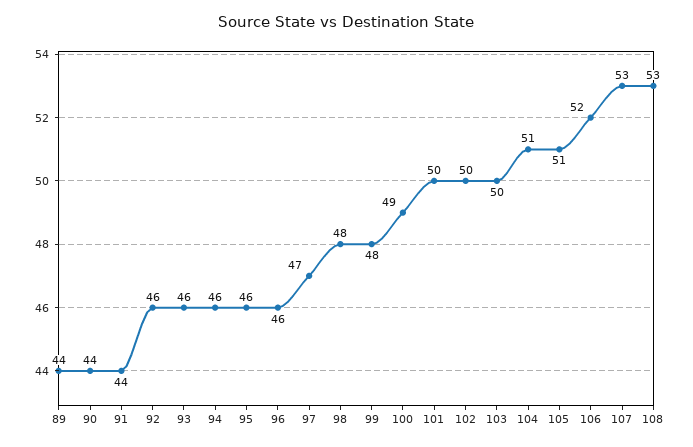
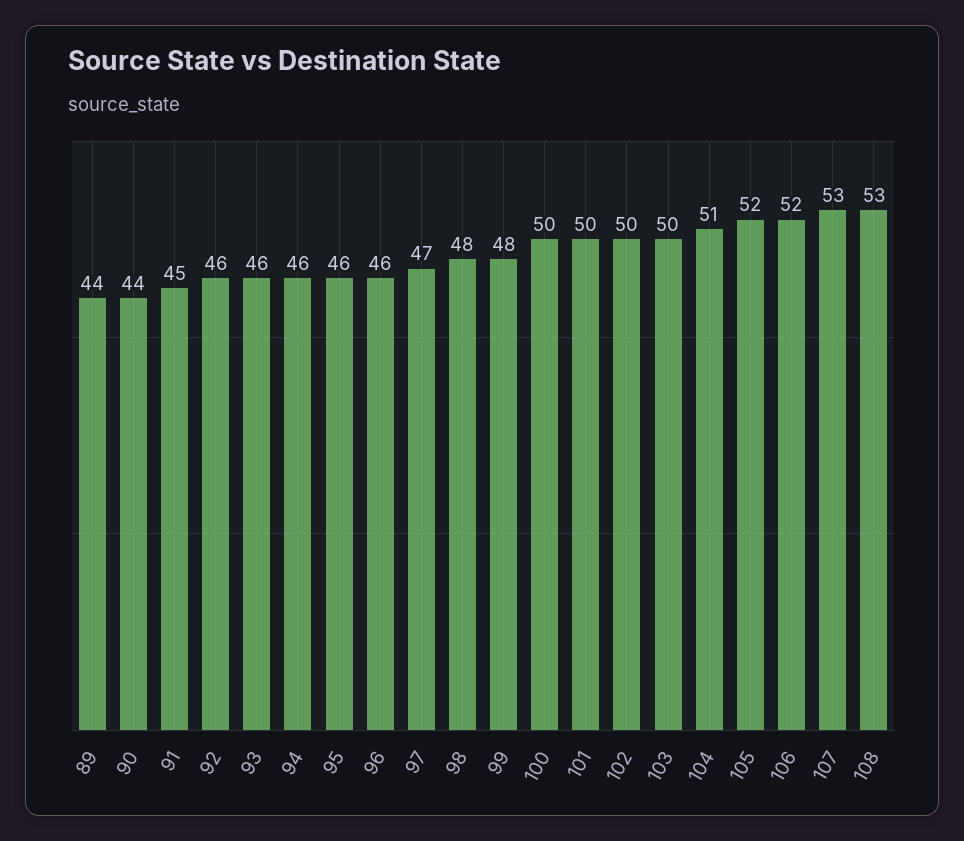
  {
    "89": 44,
    "90": 44,
-   "91": 44,
+   "91": 45,
    "92": 46,
    "93": 46,
    "94": 46,
    "95": 46,
    "96": 46,
    "97": 47,
    "98": 48,
    "99": 48,
-   "100": 49,
+   "100": 50,
    "101": 50,
    "102": 50,
    "103": 50,
    "104": 51,
-   "105": 51,
+   "105": 52,
    "106": 52,
    "107": 53,
    "108": 53
  }

